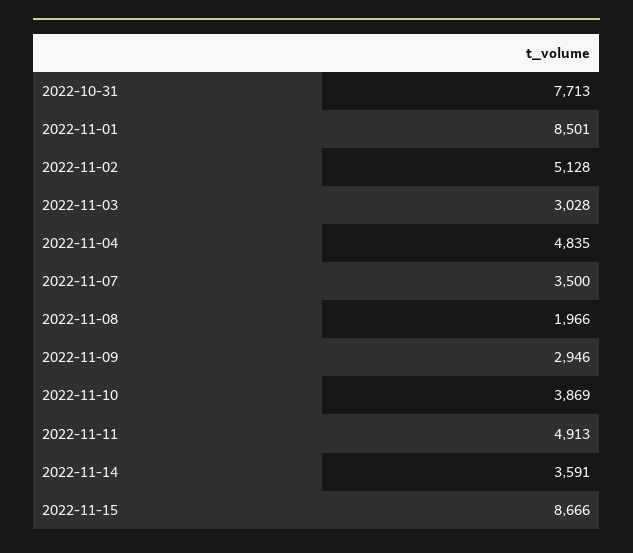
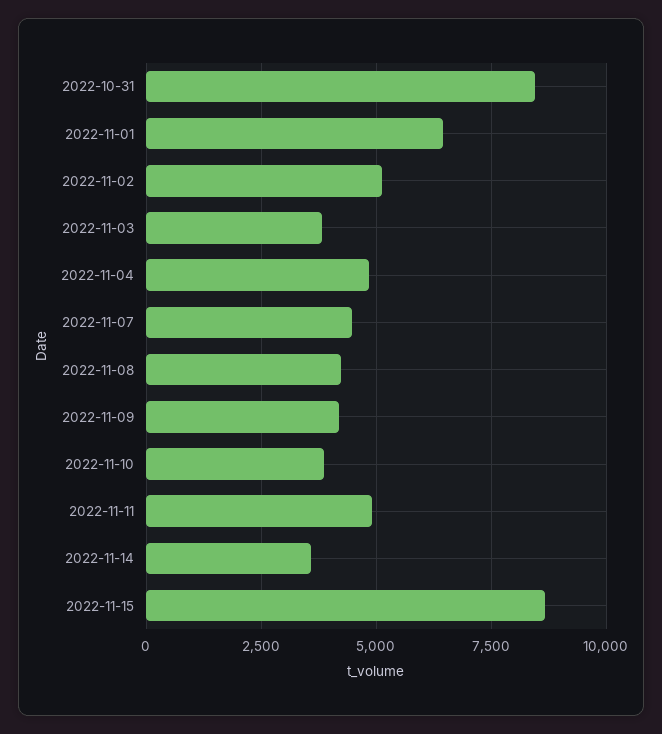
  {
-   "2022-10-31": 7713,
+   "2022-10-31": 8500,
-   "2022-11-01": 8501,
+   "2022-11-01": 6500,
    "2022-11-02": 5128,
-   "2022-11-03": 3028,
+   "2022-11-03": 3750,
    "2022-11-04": 4835,
-   "2022-11-07": 3500,
+   "2022-11-07": 4500,
-   "2022-11-08": 1966,
+   "2022-11-08": 4250,
-   "2022-11-09": 2946,
+   "2022-11-09": 4250,
    "2022-11-10": 3869,
    "2022-11-11": 4913,
    "2022-11-14": 3591,
    "2022-11-15": 8666
  }

